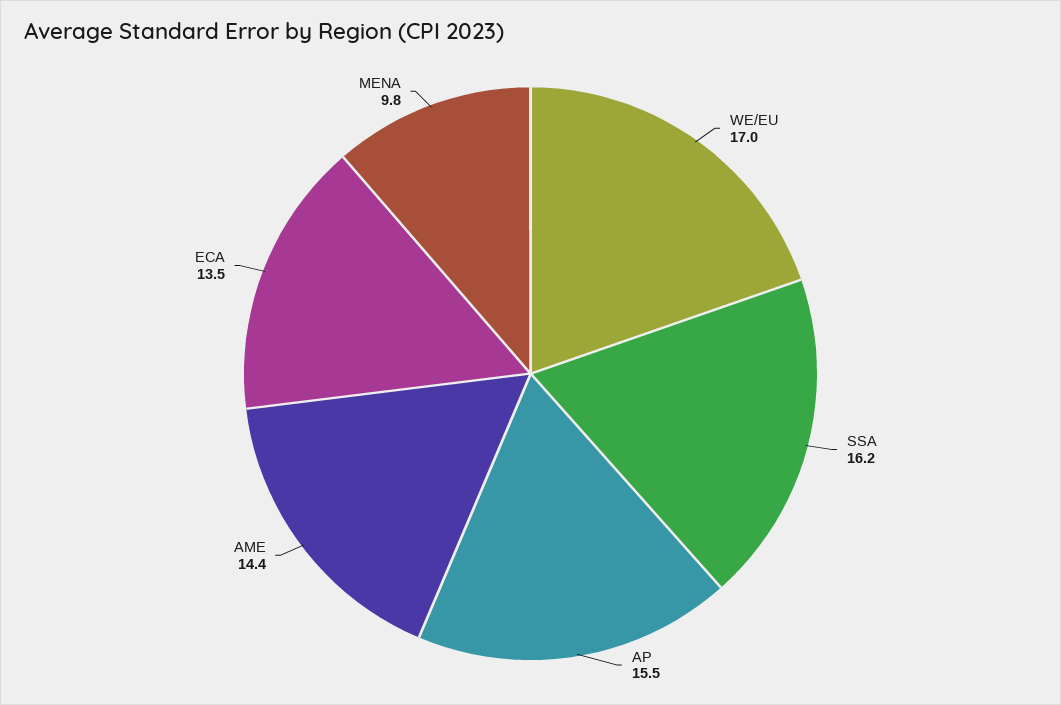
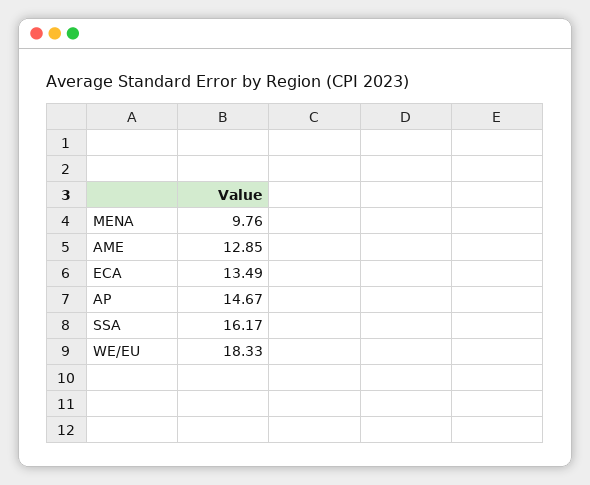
  {
-   "WE/EU": 17,
+   "WE/EU": 18.33,
    "SSA": 16.17,
-   "AP": 15.5,
+   "AP": 14.67,
-   "AME": 14.4,
+   "AME": 12.85,
    "ECA": 13.49,
    "MENA": 9.76
  }

